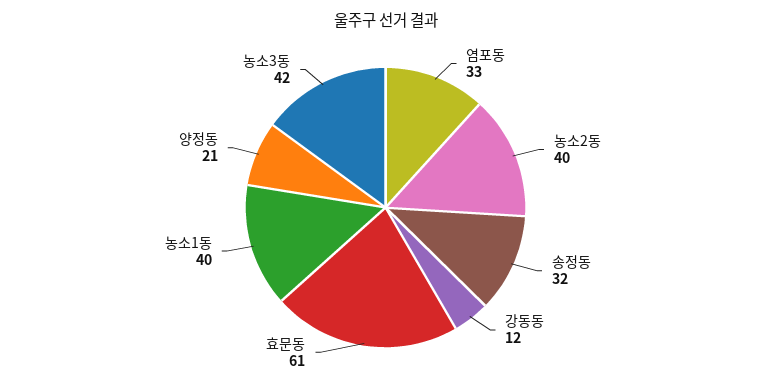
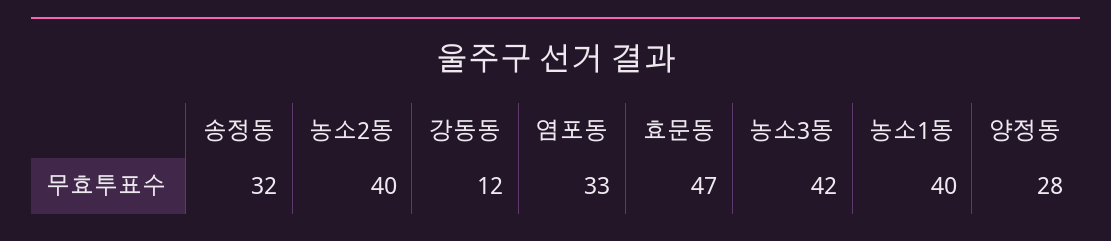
  {
    "염포동": 33,
    "농소2동": 40,
    "송정동": 32,
    "강동동": 12,
-   "효문동": 61,
+   "효문동": 47,
    "농소1동": 40,
-   "양정동": 21,
+   "양정동": 28,
    "농소3동": 42
  }

